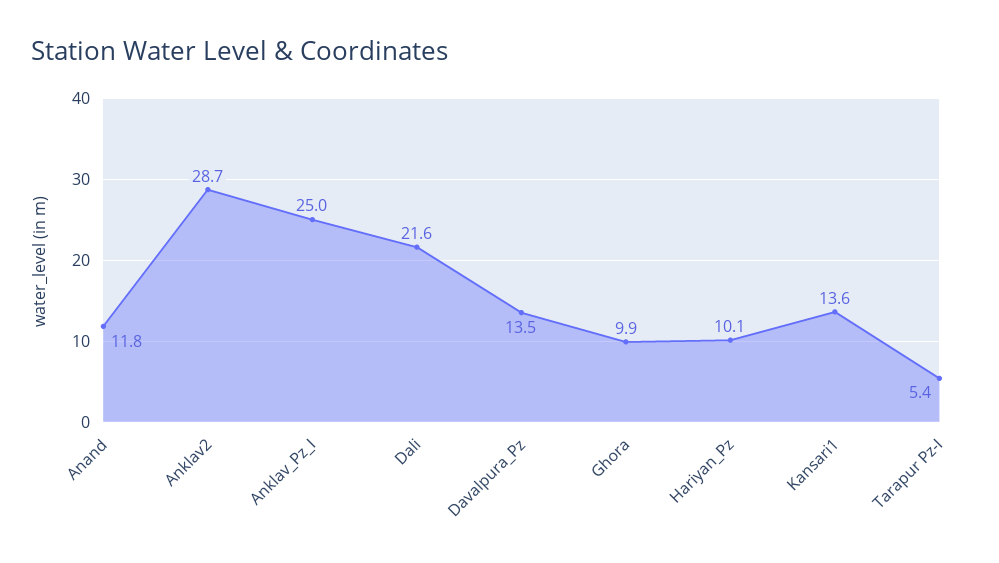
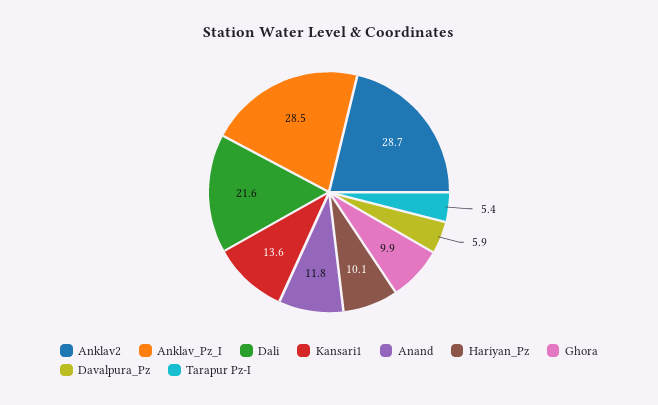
  {
    "Anand": 11.8,
    "Anklav2": 28.7,
-   "Anklav_Pz_I": 25,
+   "Anklav_Pz_I": 28.5,
    "Dali": 21.6,
-   "Davalpura_Pz": 13.5,
+   "Davalpura_Pz": 5.9,
    "Ghora": 9.9,
    "Hariyan_Pz": 10.1,
    "Kansari1": 13.6,
    "Tarapur Pz-I": 5.4
  }

